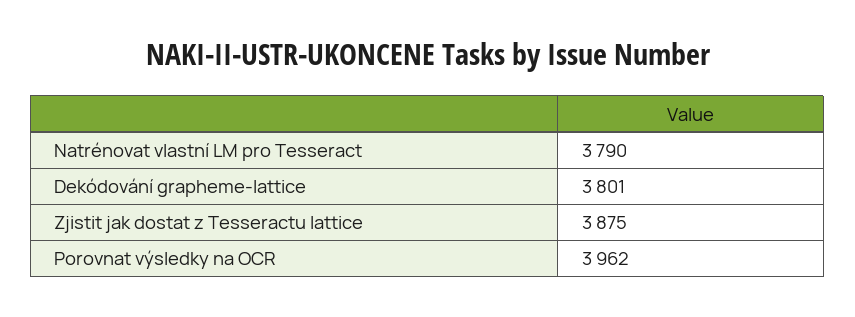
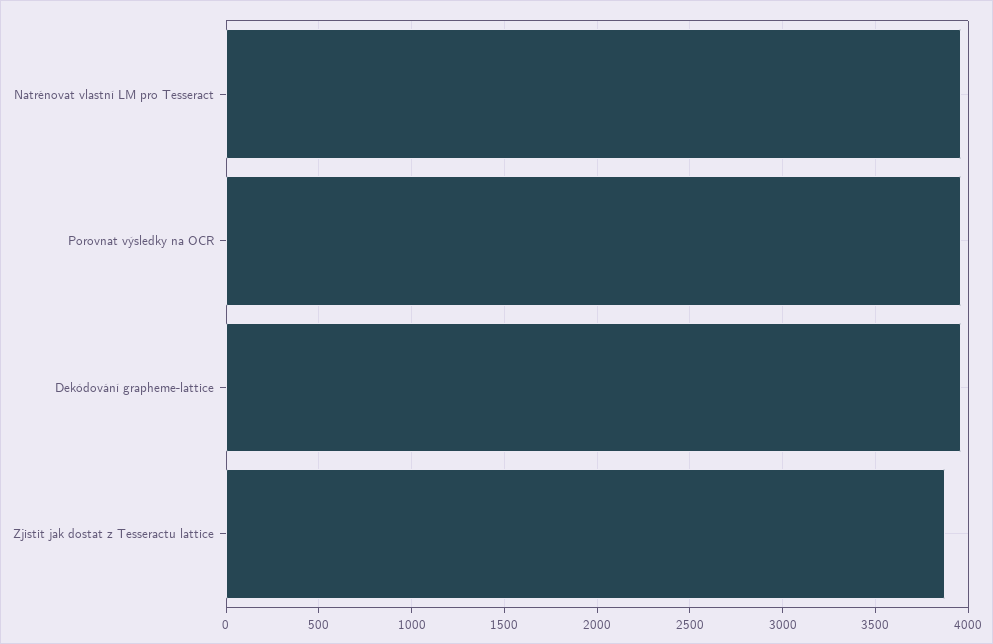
  {
-   "Natrénovat vlastní LM pro Tesseract": 3790,
+   "Natrénovat vlastní LM pro Tesseract": 3950,
-   "Dekódování grapheme-lattice": 3801,
+   "Dekódování grapheme-lattice": 3950,
    "Zjistit jak dostat z Tesseractu lattice": 3875,
    "Porovnat výsledky na OCR": 3962
  }

